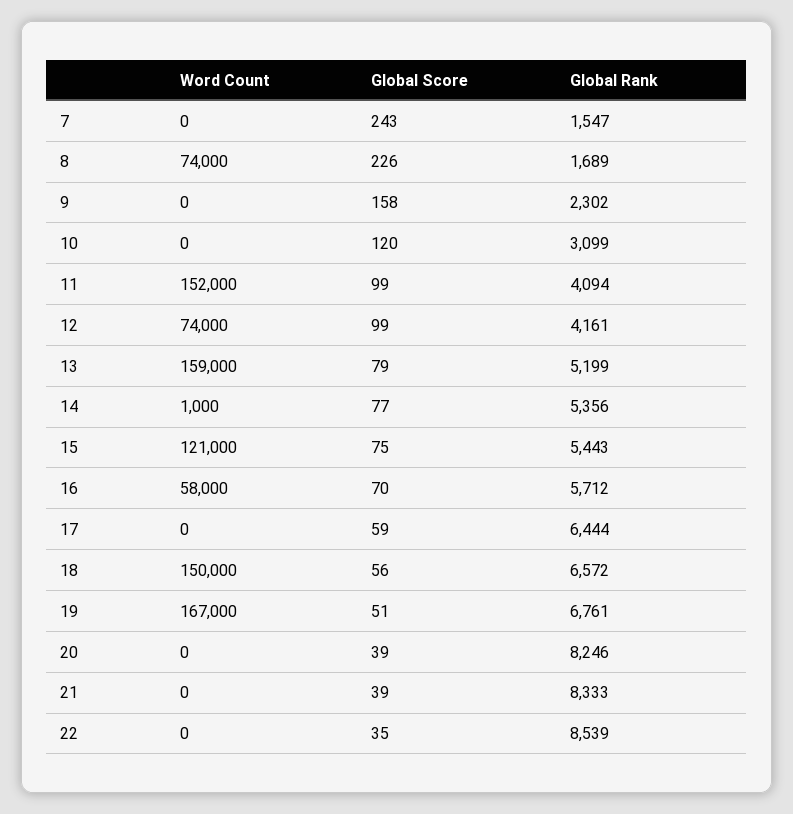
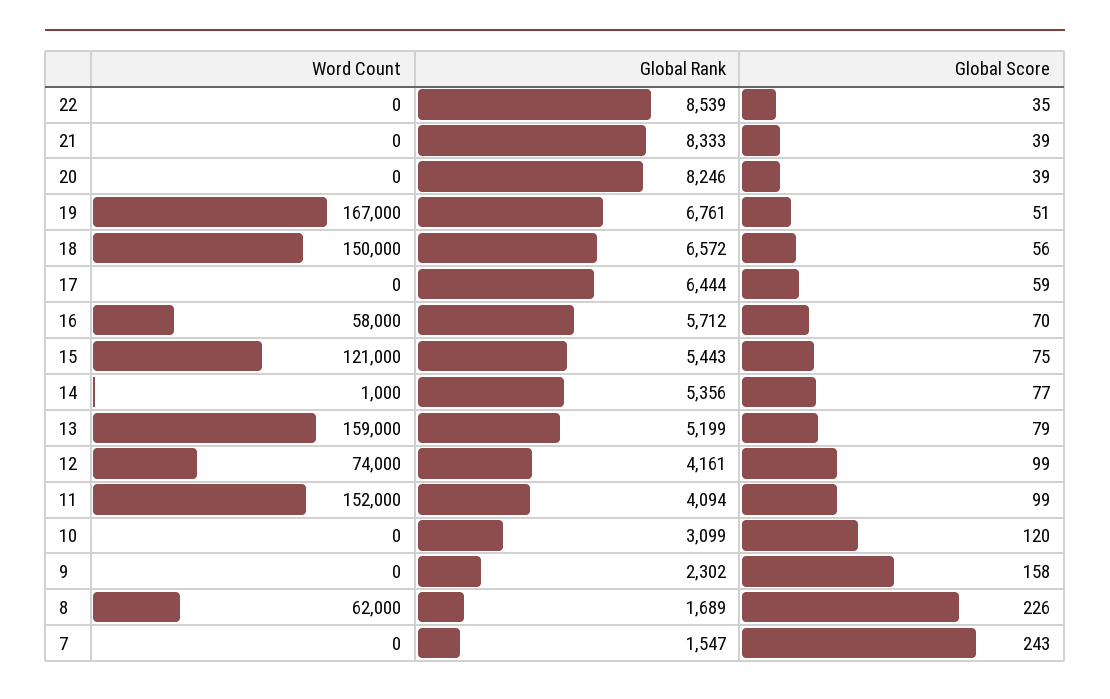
  {
    "Word Count": {
      "7": 0,
-     "8": 74000,
+     "8": 62000,
      "9": 0,
      "10": 0,
      "11": 152000,
      "12": 74000,
      "13": 159000,
      "14": 1000,
      "15": 121000,
      "16": 58000,
      "17": 0,
      "18": 150000,
      "19": 167000,
      "20": 0,
      "21": 0,
      "22": 0
    },
    "Global Score": {
      "7": 243,
      "8": 226,
      "9": 158,
      "10": 120,
      "11": 99,
      "12": 99,
      "13": 79,
      "14": 77,
      "15": 75,
      "16": 70,
      "17": 59,
      "18": 56,
      "19": 51,
      "20": 39,
      "21": 39,
      "22": 35
    },
    "Global Rank": {
      "7": 1547,
      "8": 1689,
      "9": 2302,
      "10": 3099,
      "11": 4094,
      "12": 4161,
      "13": 5199,
      "14": 5356,
      "15": 5443,
      "16": 5712,
      "17": 6444,
      "18": 6572,
      "19": 6761,
      "20": 8246,
      "21": 8333,
      "22": 8539
    }
  }

